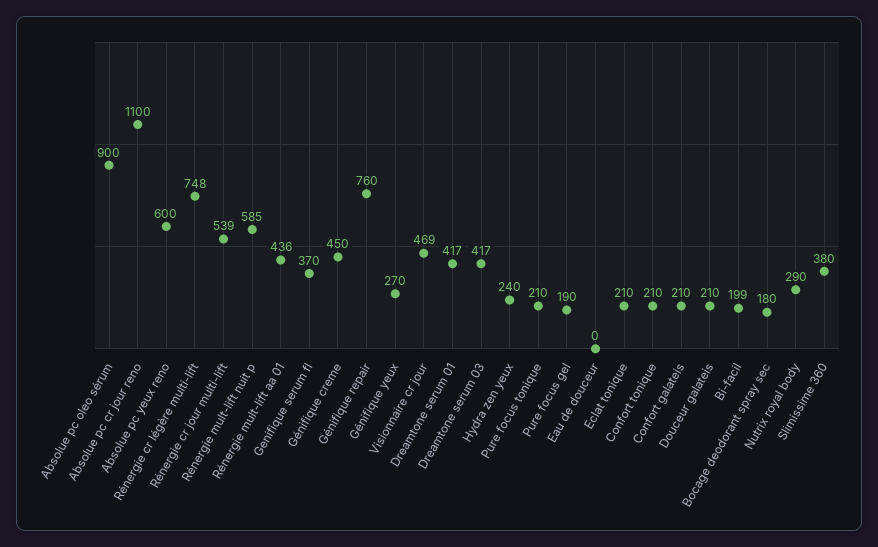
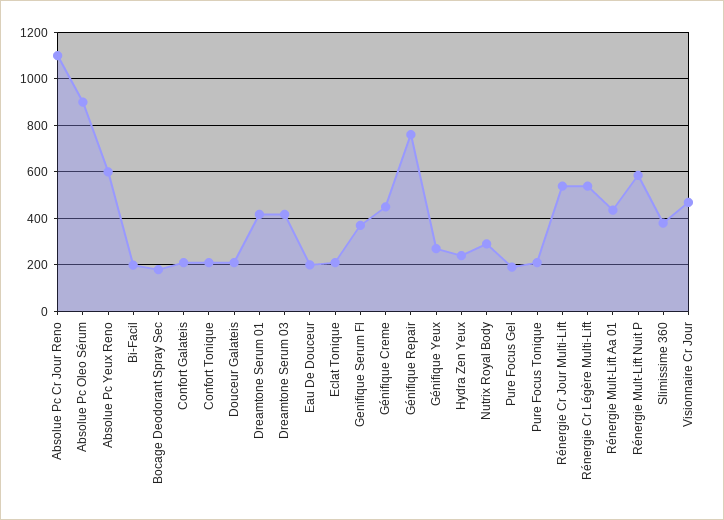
  {
    "Absolue pc oleo sérum": 900,
    "Absolue pc cr jour reno": 1100,
    "Absolue pc yeux reno": 600,
-   "Rénergie cr légère multi-lift": 748,
+   "Rénergie cr légère multi-lift": 550,
    "Rénergie cr jour multi-lift": 539,
    "Rénergie mult-lift nuit p": 585,
    "Rénergie mult-lift aa 01": 436,
    "Genifique serum fl": 370,
    "Génifique creme": 450,
    "Génifique repair": 760,
    "Génifique yeux": 270,
    "Visionnaire cr jour": 469,
    "Dreamtone serum 01": 417,
    "Dreamtone serum 03": 417,
    "Hydra zen yeux": 240,
    "Pure focus tonique": 210,
    "Pure focus gel": 190,
-   "Eau de douceur": 0,
+   "Eau de douceur": 200,
    "Eclat tonique": 210,
    "Confort tonique": 210,
    "Confort galateis": 210,
    "Douceur galateis": 210,
    "Bi-facil": 199,
    "Bocage deodorant spray sec": 180,
    "Nutrix royal body": 290,
    "Slimissime 360": 380
  }

